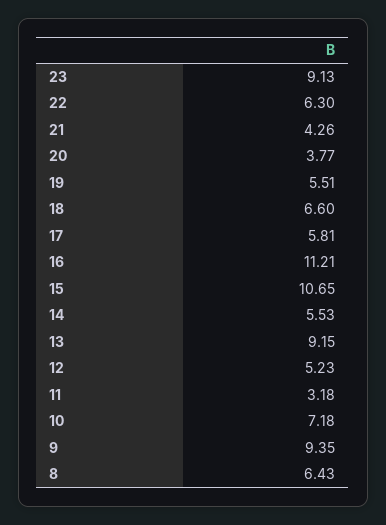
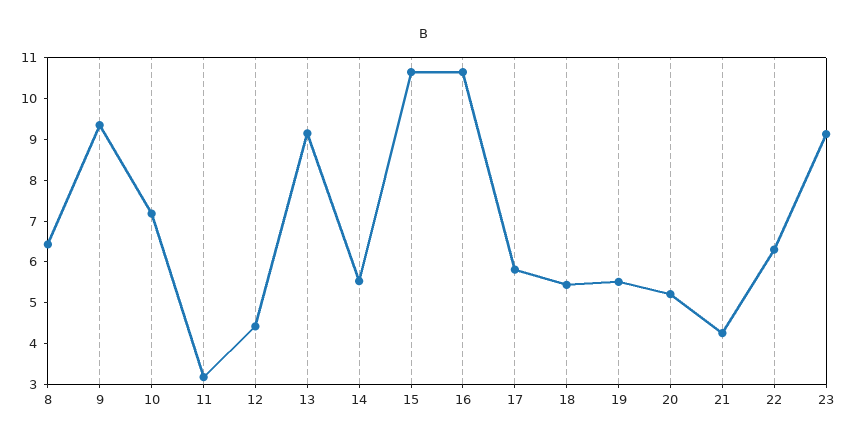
  {
    "23": 9.13,
    "22": 6.3,
    "21": 4.26,
-   "20": 3.77,
+   "20": 5.2,
    "19": 5.51,
-   "18": 6.6,
+   "18": 5.4,
    "17": 5.81,
-   "16": 11.21,
+   "16": 10.6,
    "15": 10.65,
    "14": 5.53,
    "13": 9.15,
-   "12": 5.23,
+   "12": 4.4,
    "11": 3.18,
    "10": 7.18,
    "9": 9.35,
    "8": 6.43
  }

